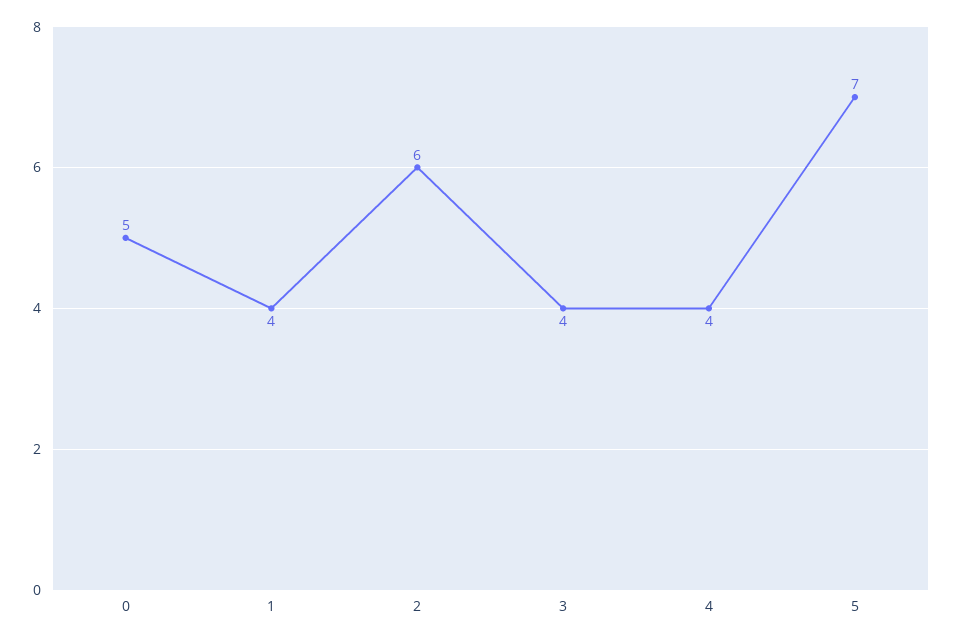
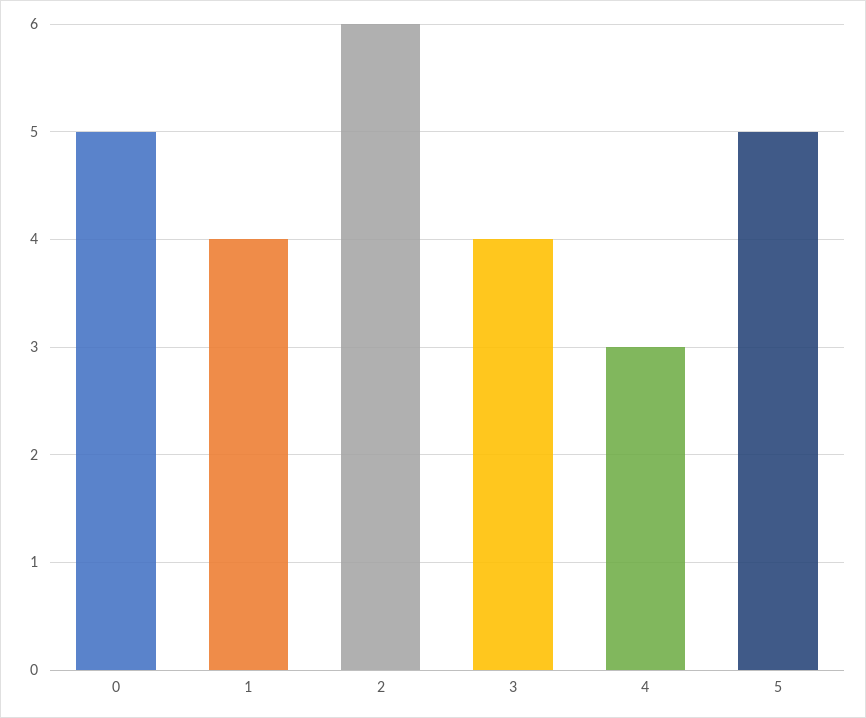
  {
    "0": 5,
    "1": 4,
    "2": 6,
    "3": 4,
-   "4": 4,
+   "4": 3,
-   "5": 7
+   "5": 5
  }

